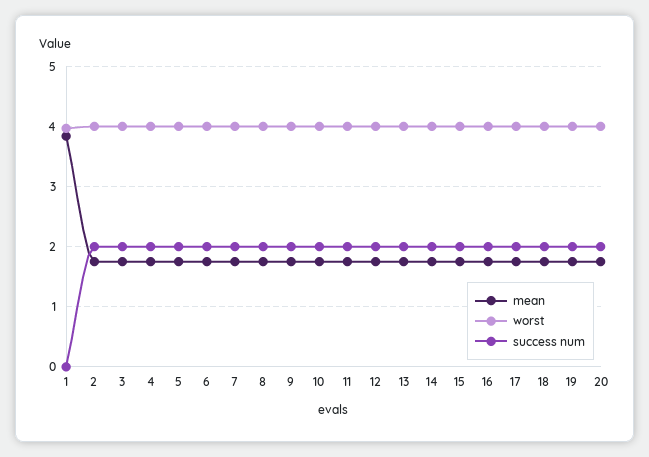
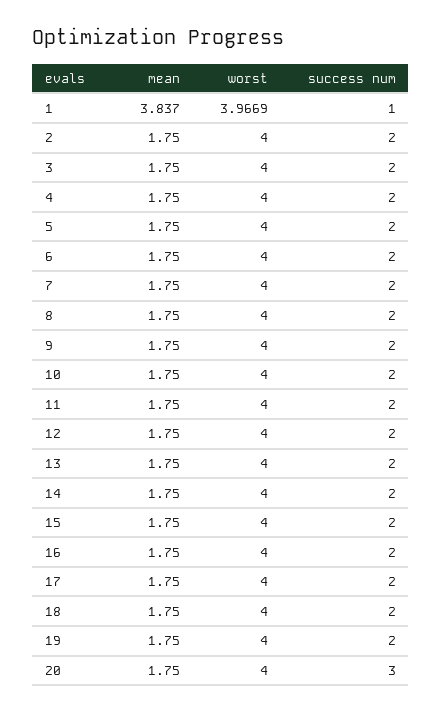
  {
    "mean": {
      "1": 3.837,
      "2": 1.75,
      "3": 1.75,
      "4": 1.75,
      "5": 1.75,
      "6": 1.75,
      "7": 1.75,
      "8": 1.75,
      "9": 1.75,
      "10": 1.75,
      "11": 1.75,
      "12": 1.75,
      "13": 1.75,
      "14": 1.75,
      "15": 1.75,
      "16": 1.75,
      "17": 1.75,
      "18": 1.75,
      "19": 1.75,
      "20": 1.75
    },
    "worst": {
      "1": 3.9669,
      "2": 4,
      "3": 4,
      "4": 4,
      "5": 4,
      "6": 4,
      "7": 4,
      "8": 4,
      "9": 4,
      "10": 4,
      "11": 4,
      "12": 4,
      "13": 4,
      "14": 4,
      "15": 4,
      "16": 4,
      "17": 4,
      "18": 4,
      "19": 4,
      "20": 4
    },
    "success num": {
-     "1": 0,
+     "1": 1,
      "2": 2,
      "3": 2,
      "4": 2,
      "5": 2,
      "6": 2,
      "7": 2,
      "8": 2,
      "9": 2,
      "10": 2,
      "11": 2,
      "12": 2,
      "13": 2,
      "14": 2,
      "15": 2,
      "16": 2,
      "17": 2,
      "18": 2,
      "19": 2,
-     "20": 2
+     "20": 3
    }
  }

